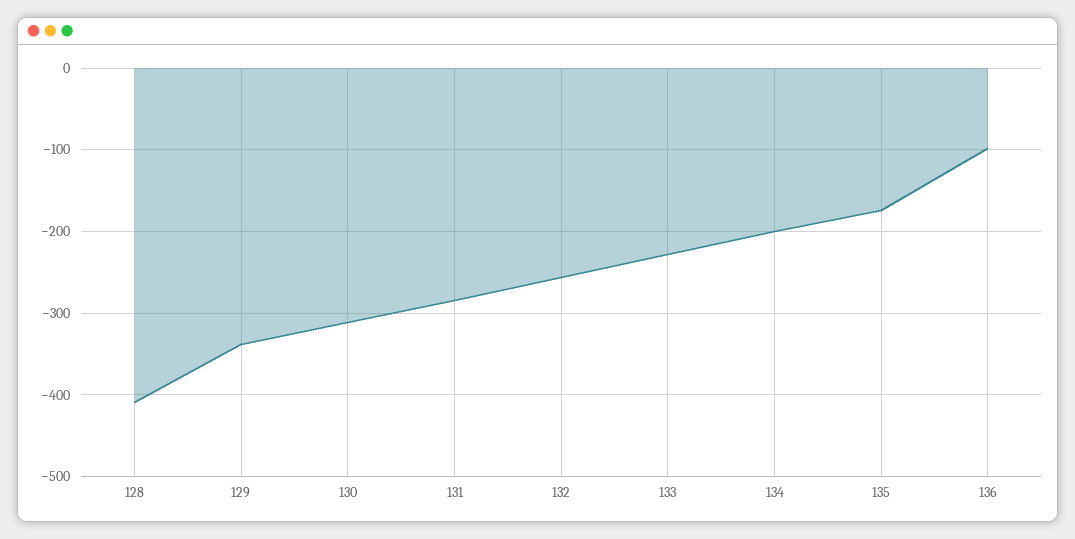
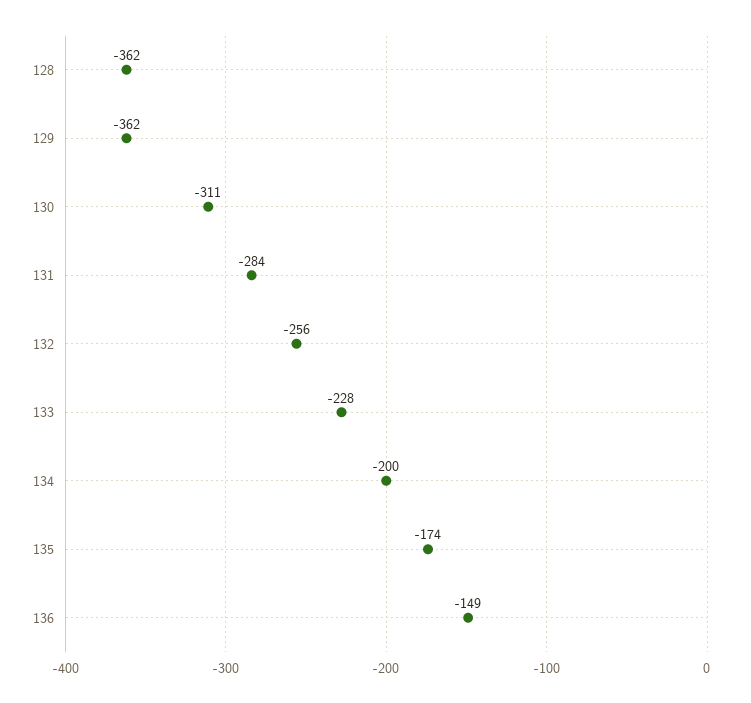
  {
-   "128": -410,
+   "128": -362,
-   "129": -340,
+   "129": -362,
    "130": -311,
    "131": -284,
    "132": -256,
    "133": -228,
    "134": -200,
    "135": -174,
-   "136": -100
+   "136": -149
  }

